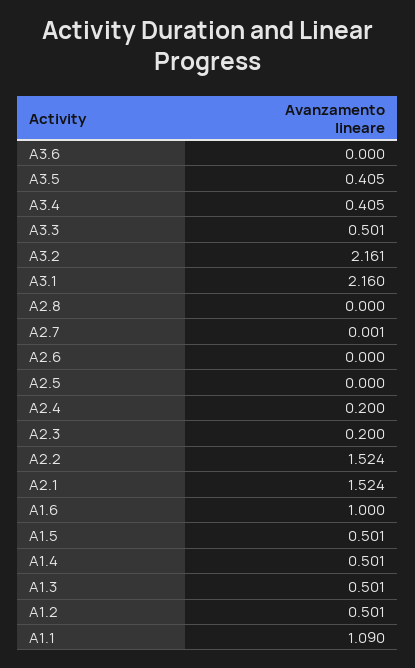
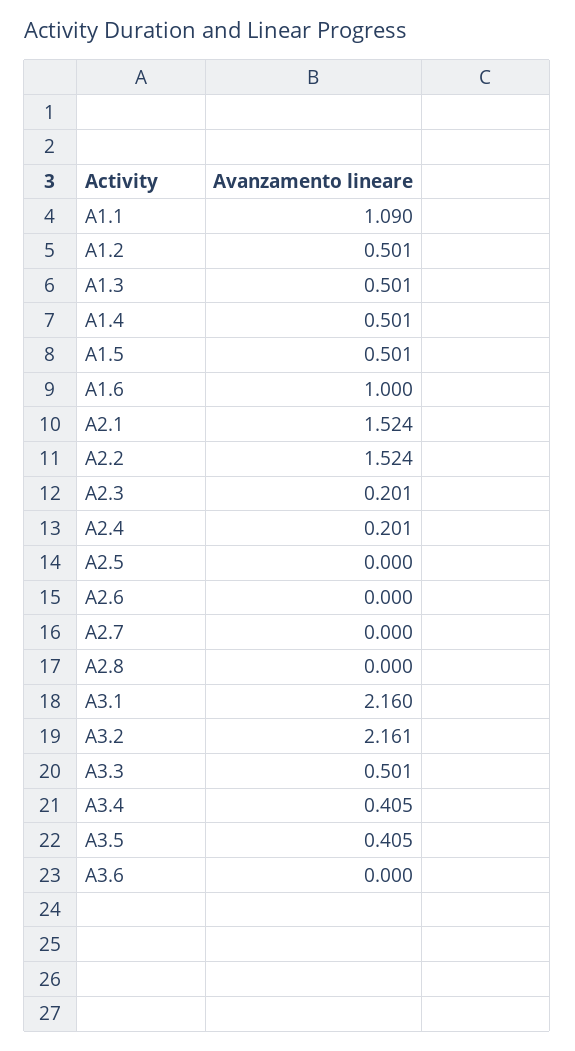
  {
    "A3.6": 0,
    "A3.5": 0.405,
    "A3.4": 0.405,
    "A3.3": 0.501,
    "A3.2": 2.161,
    "A3.1": 2.16,
    "A2.8": 0,
-   "A2.7": 0.001,
+   "A2.7": 0,
    "A2.6": 0,
    "A2.5": 0,
-   "A2.4": 0.2,
+   "A2.4": 0.201,
-   "A2.3": 0.2,
+   "A2.3": 0.201,
    "A2.2": 1.524,
    "A2.1": 1.524,
    "A1.6": 1,
    "A1.5": 0.501,
    "A1.4": 0.501,
    "A1.3": 0.501,
    "A1.2": 0.501,
    "A1.1": 1.09
  }

